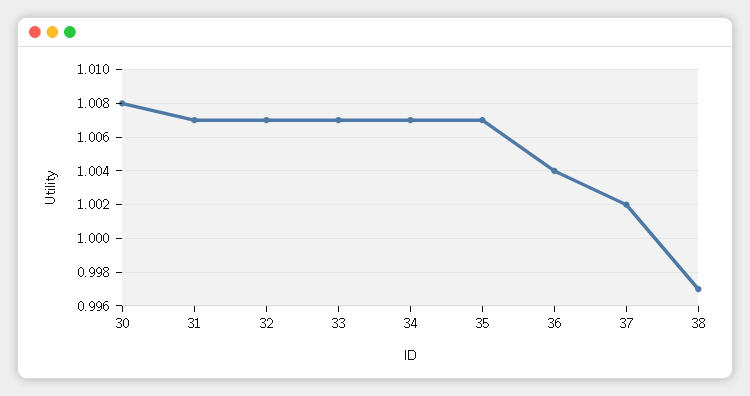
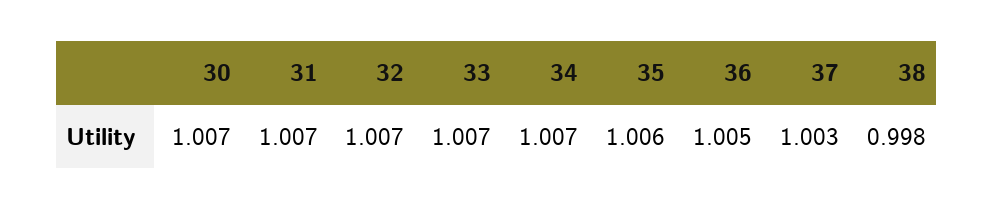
  {
-   "30": 1.008,
+   "30": 1.007,
    "31": 1.007,
    "32": 1.007,
    "33": 1.007,
    "34": 1.007,
-   "35": 1.007,
+   "35": 1.006,
-   "36": 1.004,
+   "36": 1.005,
-   "37": 1.002,
+   "37": 1.003,
-   "38": 0.997
+   "38": 0.998
  }

